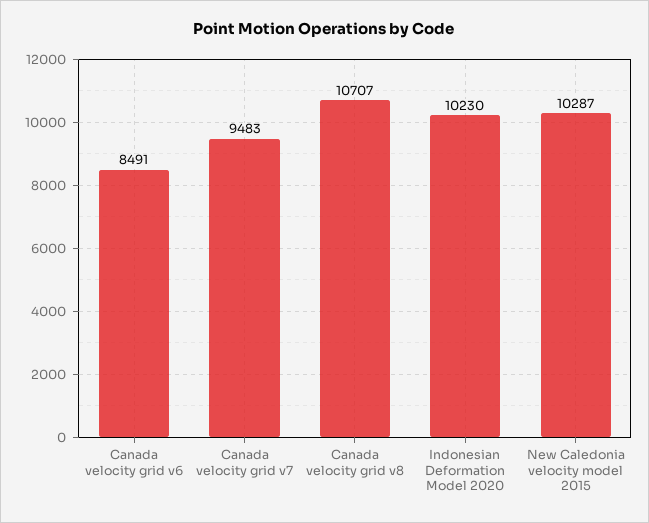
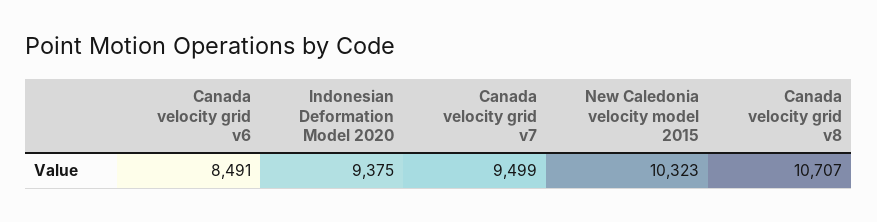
  {
    "Canada velocity grid v6": 8491,
-   "Canada velocity grid v7": 9483,
+   "Canada velocity grid v7": 9499,
    "Canada velocity grid v8": 10707,
-   "Indonesian Deformation Model 2020": 10230,
+   "Indonesian Deformation Model 2020": 9375,
-   "New Caledonia velocity model 2015": 10287
+   "New Caledonia velocity model 2015": 10323
  }

